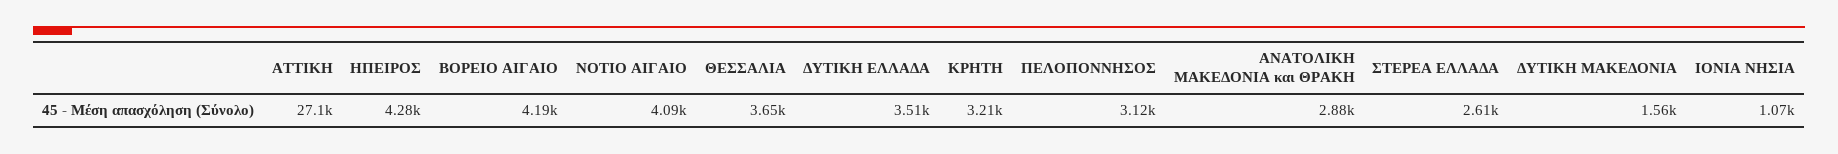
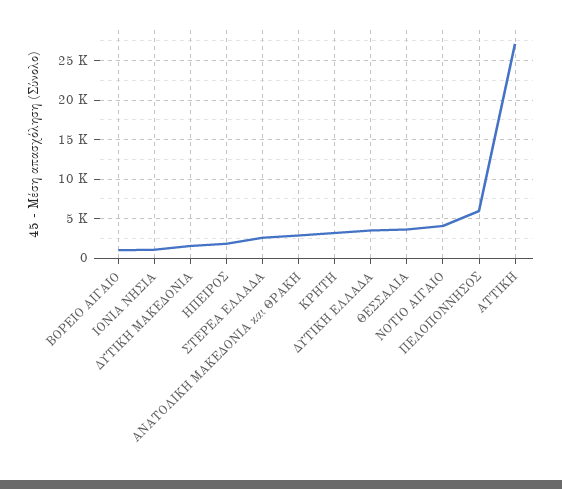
  {
    "ΑΤΤΙΚΗ": 27100,
-   "ΗΠΕΙΡΟΣ": 4280,
+   "ΗΠΕΙΡΟΣ": 2000,
-   "ΒΟΡΕΙΟ ΑΙΓΑΙΟ": 4190,
+   "ΒΟΡΕΙΟ ΑΙΓΑΙΟ": 1000,
    "ΝΟΤΙΟ ΑΙΓΑΙΟ": 4090,
    "ΘΕΣΣΑΛΙΑ": 3650,
    "ΔΥΤΙΚΗ ΕΛΛΑΔΑ": 3510,
    "ΚΡΗΤΗ": 3210,
-   "ΠΕΛΟΠΟΝΝΗΣΟΣ": 3120,
+   "ΠΕΛΟΠΟΝΝΗΣΟΣ": 6000,
    "ΑΝΑΤΟΛΙΚΗ ΜΑΚΕΔΟΝΙΑ και ΘΡΑΚΗ": 2880,
    "ΣΤΕΡΕΑ ΕΛΛΑΔΑ": 2610,
    "ΔΥΤΙΚΗ ΜΑΚΕΔΟΝΙΑ": 1560,
    "ΙΟΝΙΑ ΝΗΣΙΑ": 1070
  }

